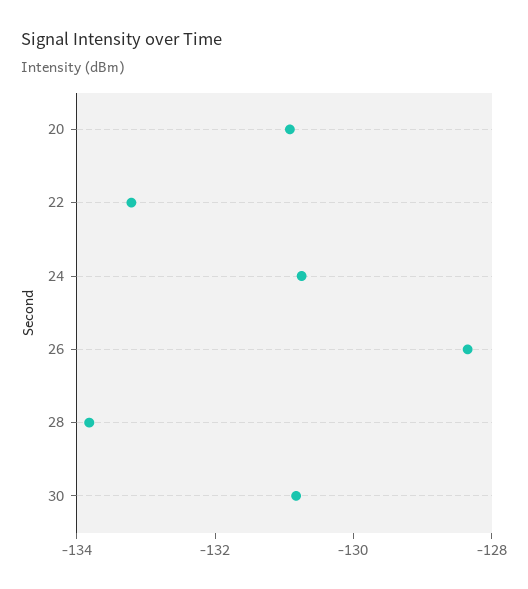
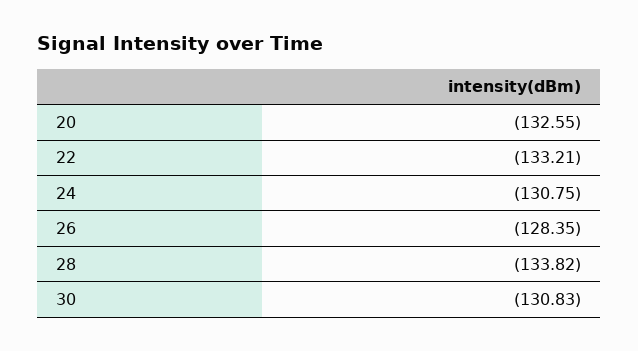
  {
-   "20": -131,
+   "20": -132.55,
    "22": -133.21,
    "24": -130.75,
    "26": -128.35,
    "28": -133.82,
    "30": -130.83
  }

